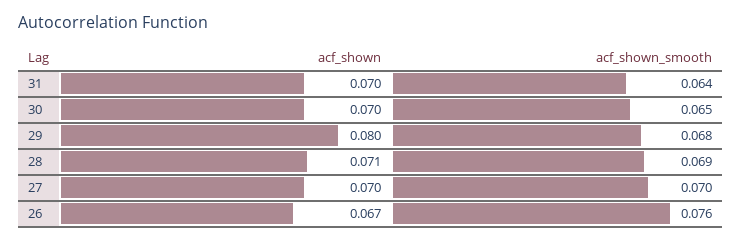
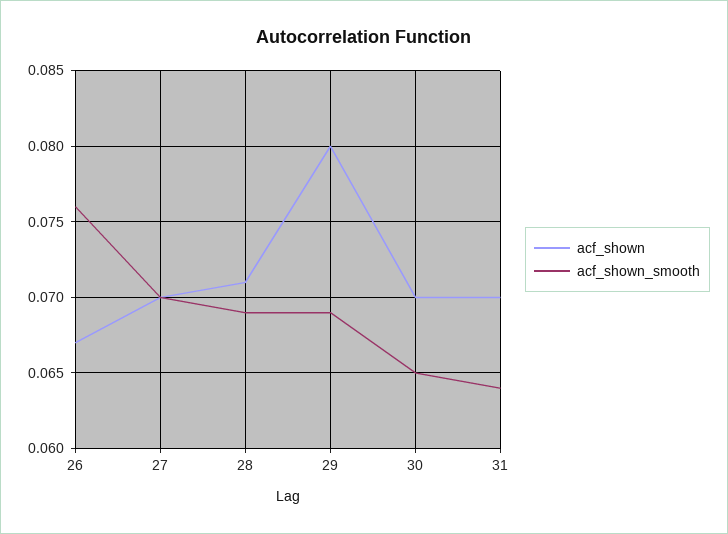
  {
    "acf_shown": {
      "31": 0.07,
      "30": 0.07,
      "29": 0.08,
      "28": 0.071,
      "27": 0.07,
      "26": 0.067
    },
    "acf_shown_smooth": {
      "31": 0.064,
      "30": 0.065,
-     "29": 0.068,
+     "29": 0.069,
      "28": 0.069,
      "27": 0.07,
      "26": 0.076
    }
  }

